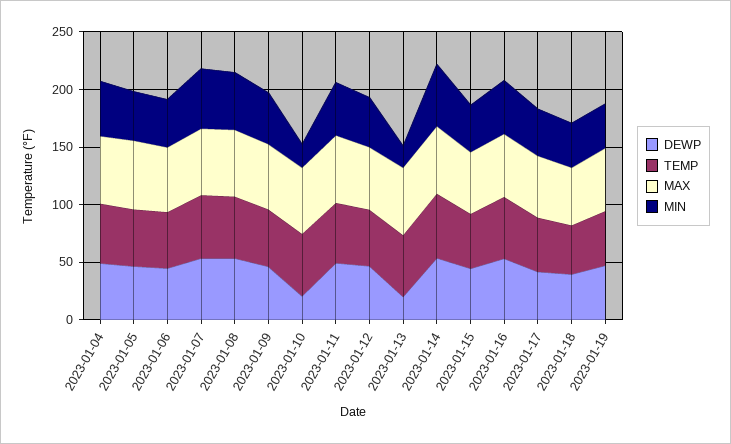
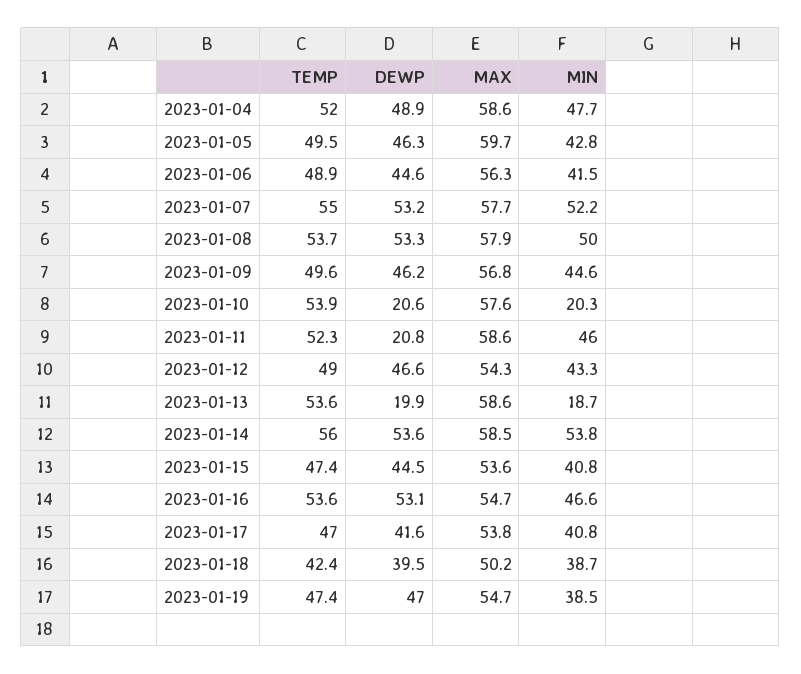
  {
    "DEWP": {
      "2023-01-04": 48.9,
      "2023-01-05": 46.3,
      "2023-01-06": 44.6,
      "2023-01-07": 53.2,
      "2023-01-08": 53.3,
      "2023-01-09": 46.2,
      "2023-01-10": 20.6,
-     "2023-01-11": 50,
+     "2023-01-11": 20.8,
      "2023-01-12": 46.6,
      "2023-01-13": 19.9,
      "2023-01-14": 53.6,
      "2023-01-15": 44.5,
      "2023-01-16": 53.1,
      "2023-01-17": 41.6,
      "2023-01-18": 39.5,
      "2023-01-19": 47
    },
    "TEMP": {
      "2023-01-04": 52,
      "2023-01-05": 49.5,
      "2023-01-06": 48.9,
      "2023-01-07": 55,
      "2023-01-08": 53.7,
      "2023-01-09": 49.6,
      "2023-01-10": 53.9,
      "2023-01-11": 52.3,
      "2023-01-12": 49,
      "2023-01-13": 53.6,
      "2023-01-14": 56,
      "2023-01-15": 47.4,
      "2023-01-16": 53.6,
      "2023-01-17": 47,
      "2023-01-18": 42.4,
      "2023-01-19": 47.4
    },
    "MAX": {
      "2023-01-04": 58.6,
      "2023-01-05": 59.7,
      "2023-01-06": 56.3,
      "2023-01-07": 57.7,
      "2023-01-08": 57.9,
      "2023-01-09": 56.8,
      "2023-01-10": 57.6,
      "2023-01-11": 58.6,
      "2023-01-12": 54.3,
      "2023-01-13": 58.6,
      "2023-01-14": 58.5,
      "2023-01-15": 53.6,
      "2023-01-16": 54.7,
      "2023-01-17": 53.8,
      "2023-01-18": 50.2,
      "2023-01-19": 54.7
    },
    "MIN": {
      "2023-01-04": 47.7,
      "2023-01-05": 42.8,
      "2023-01-06": 41.5,
      "2023-01-07": 52.2,
      "2023-01-08": 50,
      "2023-01-09": 44.6,
      "2023-01-10": 20.3,
      "2023-01-11": 46,
      "2023-01-12": 43.3,
      "2023-01-13": 18.7,
      "2023-01-14": 53.8,
      "2023-01-15": 40.8,
      "2023-01-16": 46.6,
      "2023-01-17": 40.8,
      "2023-01-18": 38.7,
      "2023-01-19": 38.5
    }
  }

